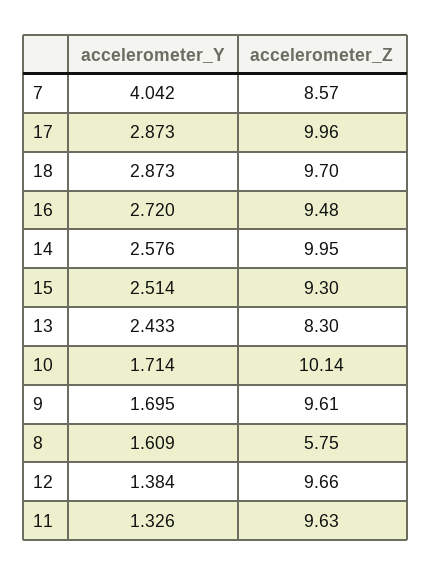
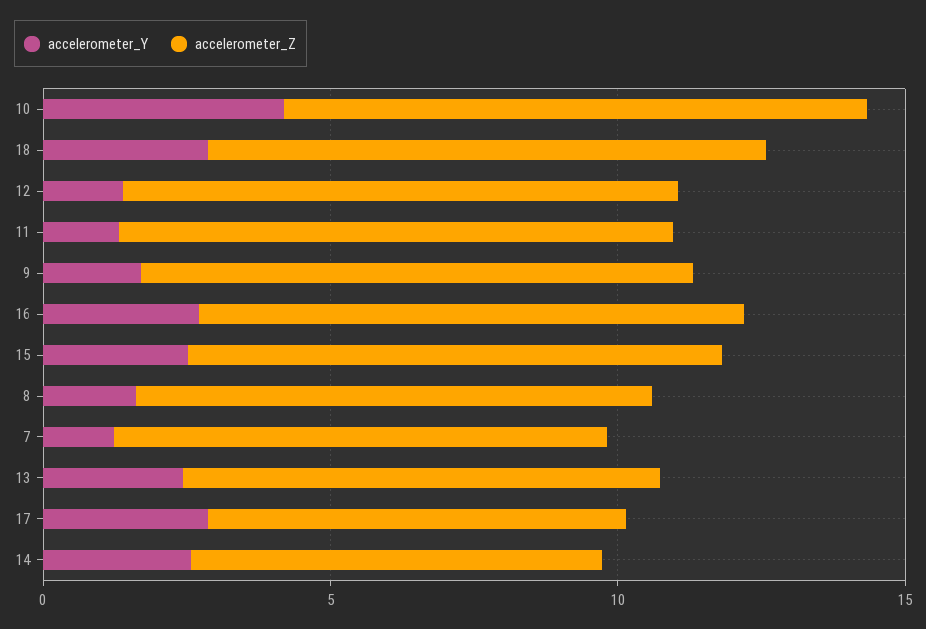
  {
    "accelerometer_Y": {
-     "7": 4.042,
+     "7": 1,
      "17": 2.873,
      "18": 2.873,
      "16": 2.72,
      "14": 2.576,
      "15": 2.514,
      "13": 2.433,
-     "10": 1.714,
+     "10": 4,
      "9": 1.695,
      "8": 1.609,
      "12": 1.384,
      "11": 1.326
    },
    "accelerometer_Z": {
      "7": 8.57,
-     "17": 9.96,
+     "17": 7,
      "18": 9.7,
      "16": 9.48,
-     "14": 9.95,
+     "14": 7,
      "15": 9.3,
      "13": 8.3,
      "10": 10.14,
      "9": 9.61,
-     "8": 5.75,
+     "8": 9,
      "12": 9.66,
      "11": 9.63
    }
  }

